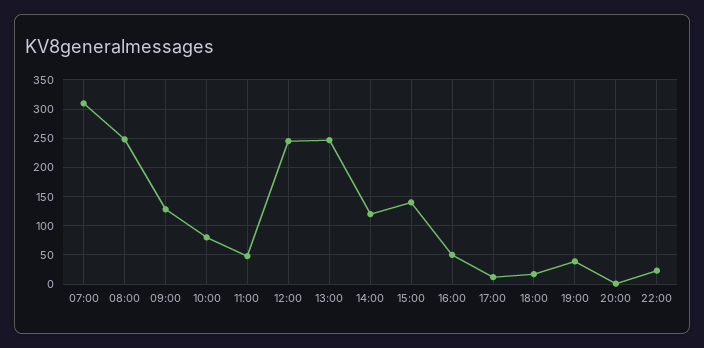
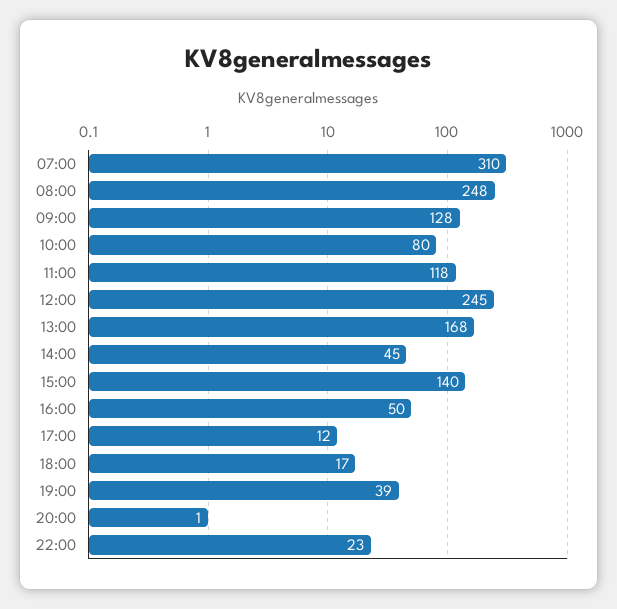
  {
    "07:00": 310,
    "08:00": 248,
    "09:00": 128,
    "10:00": 80,
-   "11:00": 50,
+   "11:00": 118,
    "12:00": 245,
-   "13:00": 250,
+   "13:00": 168,
-   "14:00": 125,
+   "14:00": 45,
    "15:00": 140,
    "16:00": 50,
    "17:00": 12,
    "18:00": 17,
    "19:00": 39,
    "20:00": 1,
    "22:00": 23
  }

